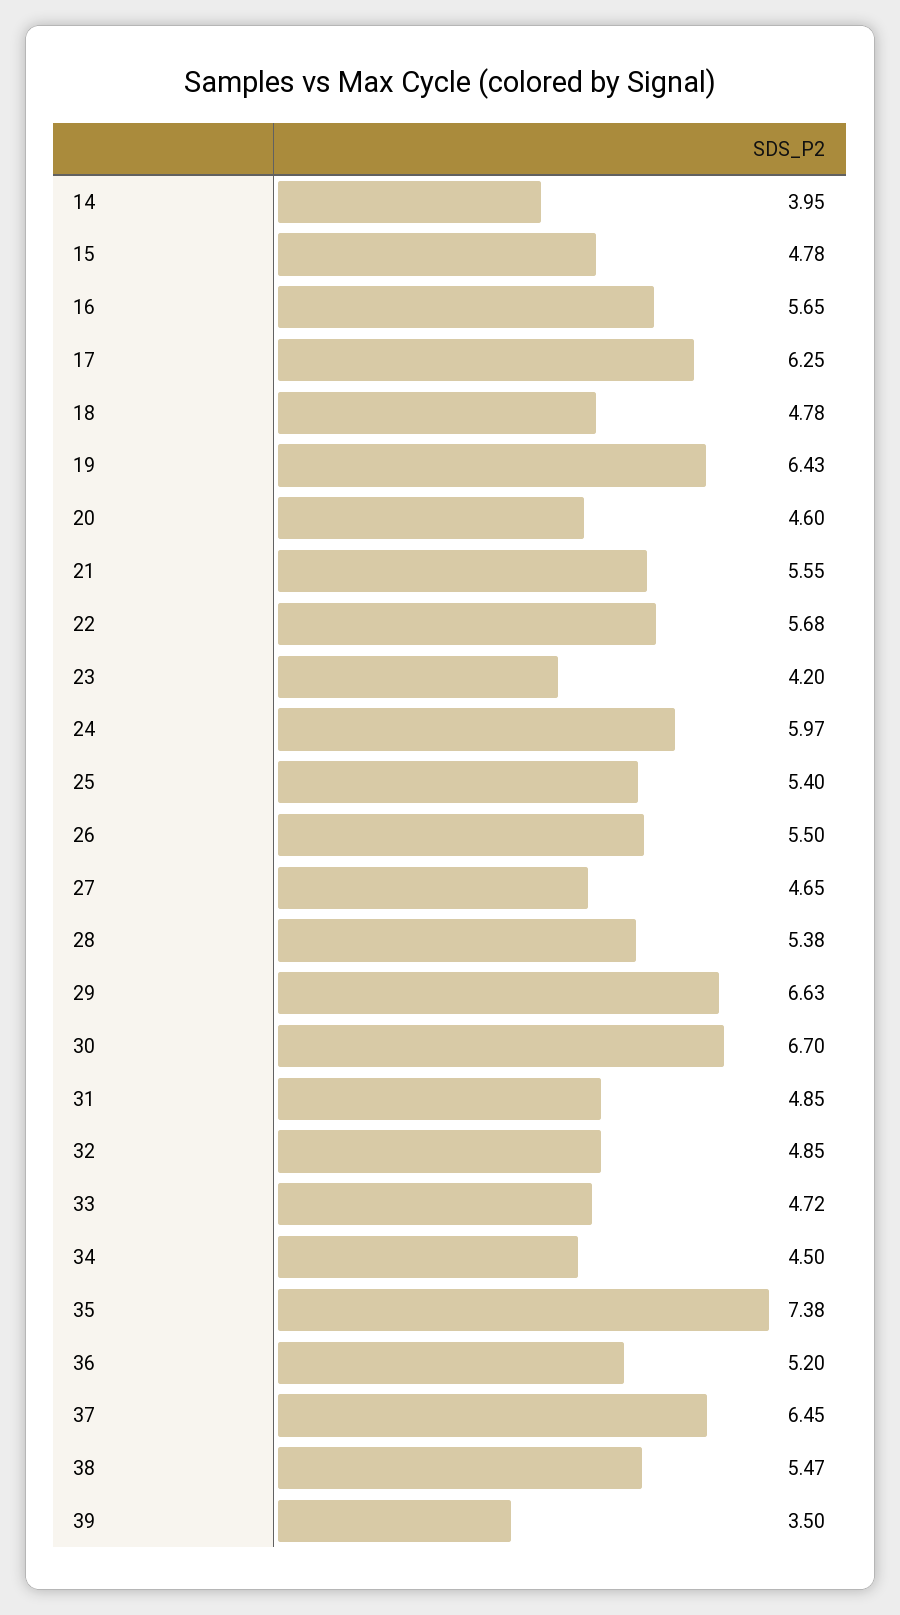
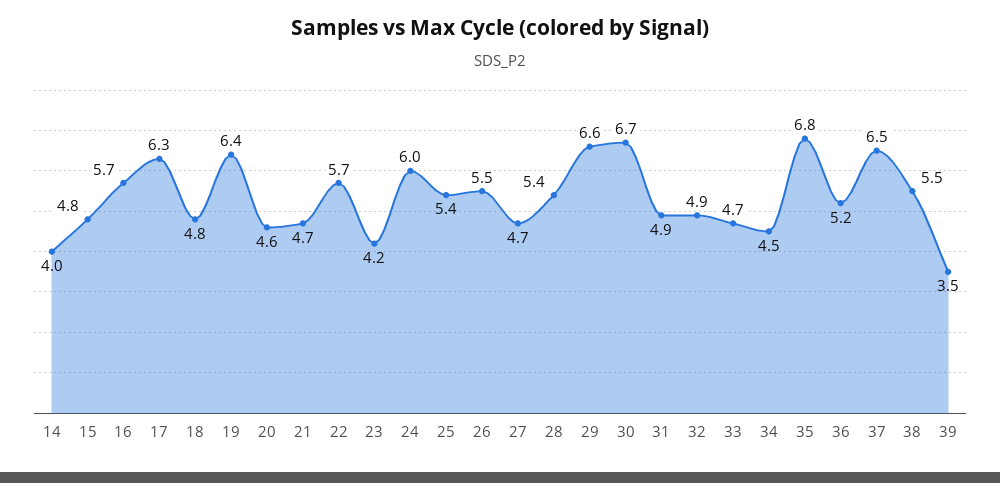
  {
    "14": 3.95,
    "15": 4.78,
    "16": 5.65,
    "17": 6.25,
    "18": 4.78,
    "19": 6.43,
    "20": 4.6,
-   "21": 5.55,
+   "21": 4.7,
    "22": 5.68,
    "23": 4.2,
    "24": 5.97,
    "25": 5.4,
    "26": 5.5,
    "27": 4.65,
    "28": 5.38,
    "29": 6.63,
    "30": 6.7,
    "31": 4.85,
    "32": 4.85,
    "33": 4.72,
    "34": 4.5,
-   "35": 7.38,
+   "35": 6.8,
    "36": 5.2,
    "37": 6.45,
    "38": 5.47,
    "39": 3.5
  }

